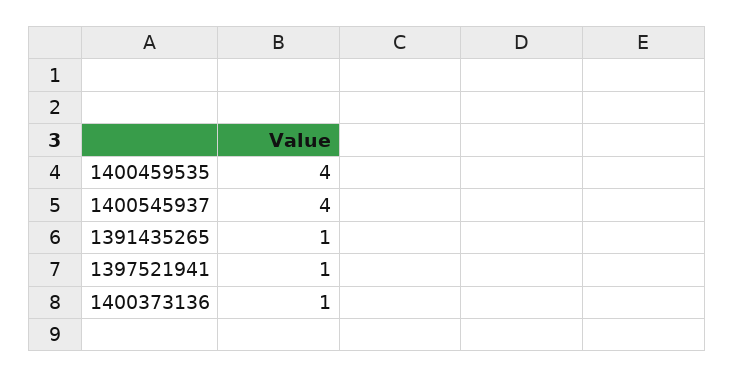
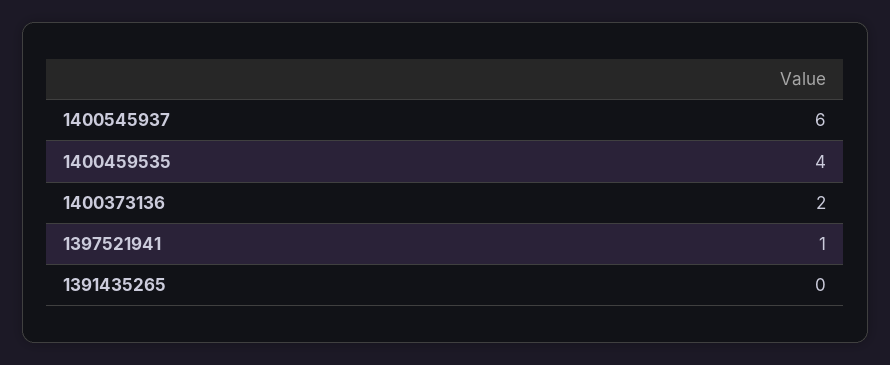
  {
    "1400459535": 4,
-   "1400545937": 4,
+   "1400545937": 6,
-   "1391435265": 1,
+   "1391435265": 0,
    "1397521941": 1,
-   "1400373136": 1
+   "1400373136": 2
  }

